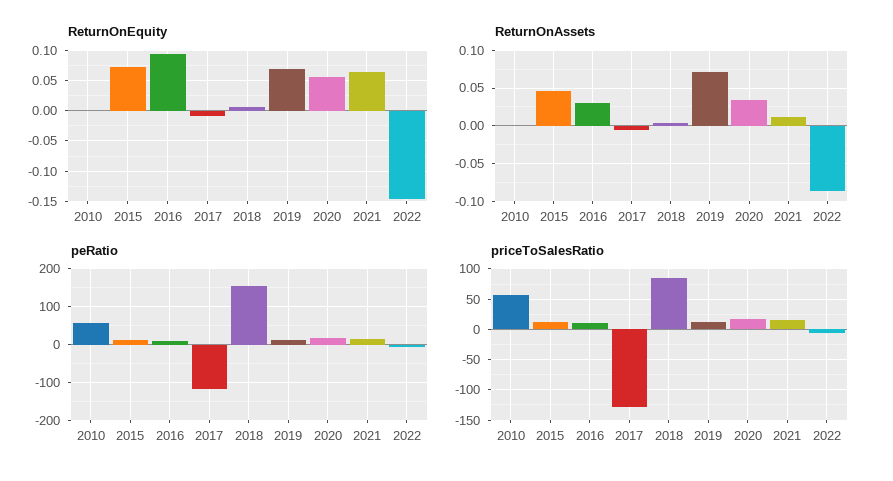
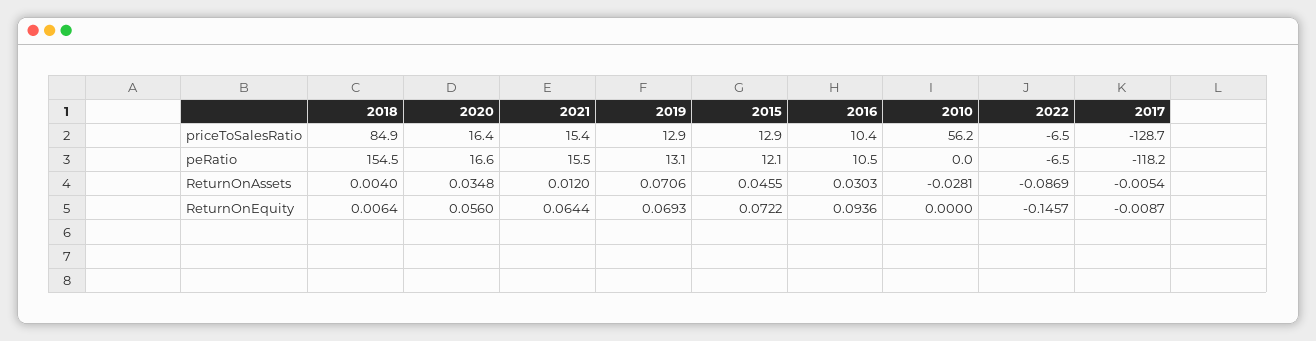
  {
    "ReturnOnEquity": {
      "2010": 0,
      "2015": 0.0722,
      "2016": 0.0936,
      "2017": -0.0087,
      "2018": 0.0064,
      "2019": 0.0693,
      "2020": 0.056,
      "2021": 0.0644,
      "2022": -0.1457
    },
    "ReturnOnAssets": {
-     "2010": 0,
+     "2010": -0.0281,
      "2015": 0.0455,
      "2016": 0.0303,
      "2017": -0.0054,
      "2018": 0.004,
      "2019": 0.0706,
      "2020": 0.0348,
      "2021": 0.012,
      "2022": -0.0869
    },
    "peRatio": {
-     "2010": 60,
+     "2010": 0,
      "2015": 12.1,
      "2016": 10.5,
      "2017": -118.2,
      "2018": 154.5,
      "2019": 13.1,
      "2020": 16.6,
      "2021": 15.5,
      "2022": -6.5
    },
    "priceToSalesRatio": {
      "2010": 56.2,
      "2015": 12.9,
      "2016": 10.4,
      "2017": -128.7,
      "2018": 84.9,
      "2019": 12.9,
      "2020": 16.4,
      "2021": 15.4,
      "2022": -6.5
    }
  }

